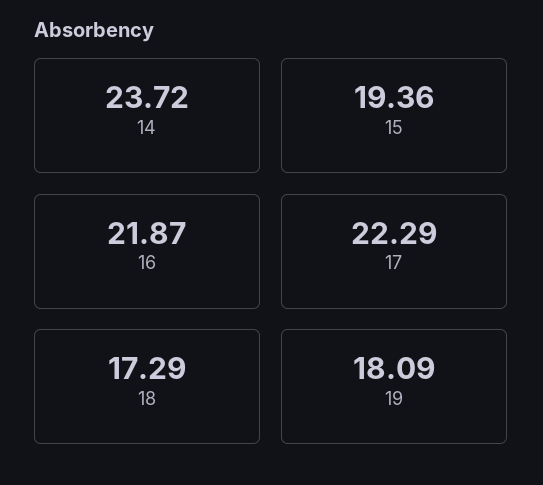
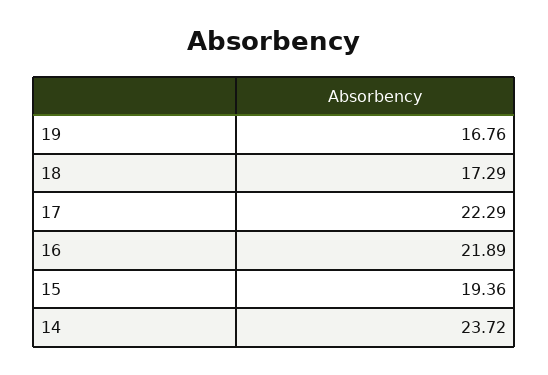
  {
    "14": 23.72,
    "15": 19.36,
-   "16": 21.87,
+   "16": 21.89,
    "17": 22.29,
    "18": 17.29,
-   "19": 18.09
+   "19": 16.76
  }

